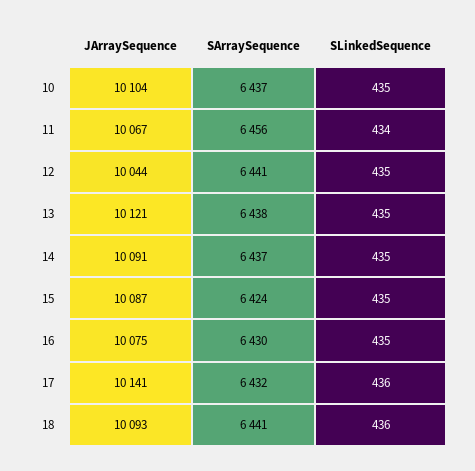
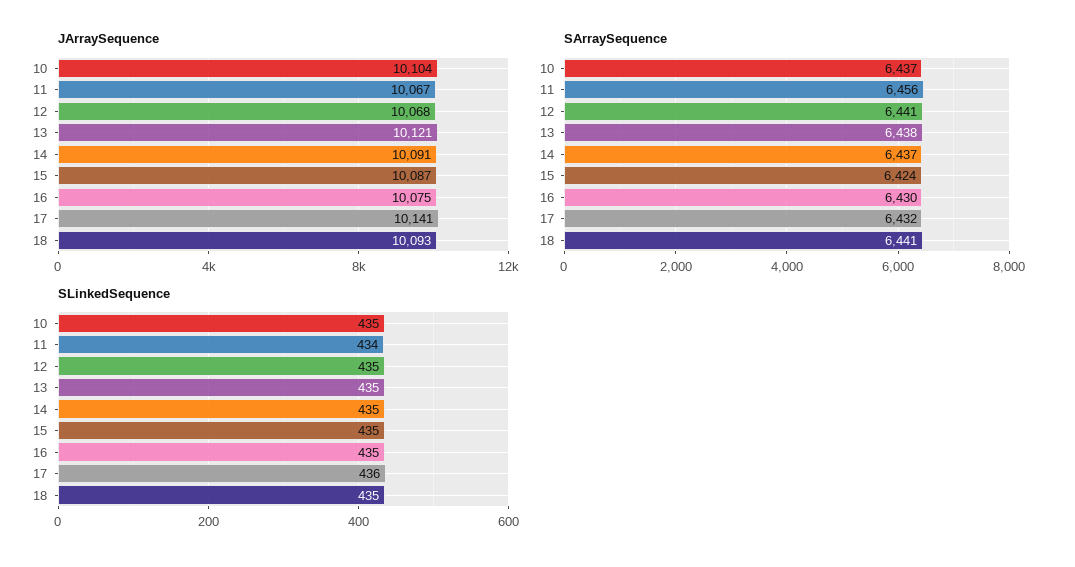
  {
    "JArraySequence": {
      "10": 10104,
      "11": 10067,
-     "12": 10044,
+     "12": 10068,
      "13": 10121,
      "14": 10091,
      "15": 10087,
      "16": 10075,
      "17": 10141,
      "18": 10093
    },
    "SArraySequence": {
      "10": 6437,
      "11": 6456,
      "12": 6441,
      "13": 6438,
      "14": 6437,
      "15": 6424,
      "16": 6430,
      "17": 6432,
      "18": 6441
    },
    "SLinkedSequence": {
      "10": 435,
      "11": 434,
      "12": 435,
      "13": 435,
      "14": 435,
      "15": 435,
      "16": 435,
      "17": 436,
-     "18": 436
+     "18": 435
    }
  }

